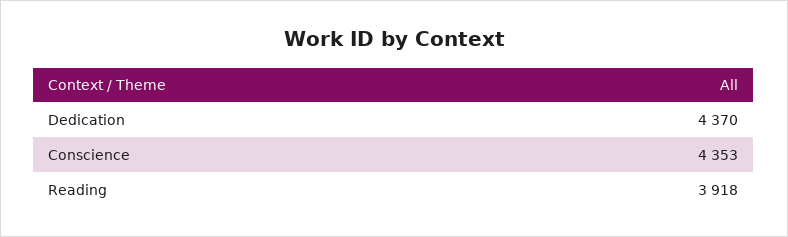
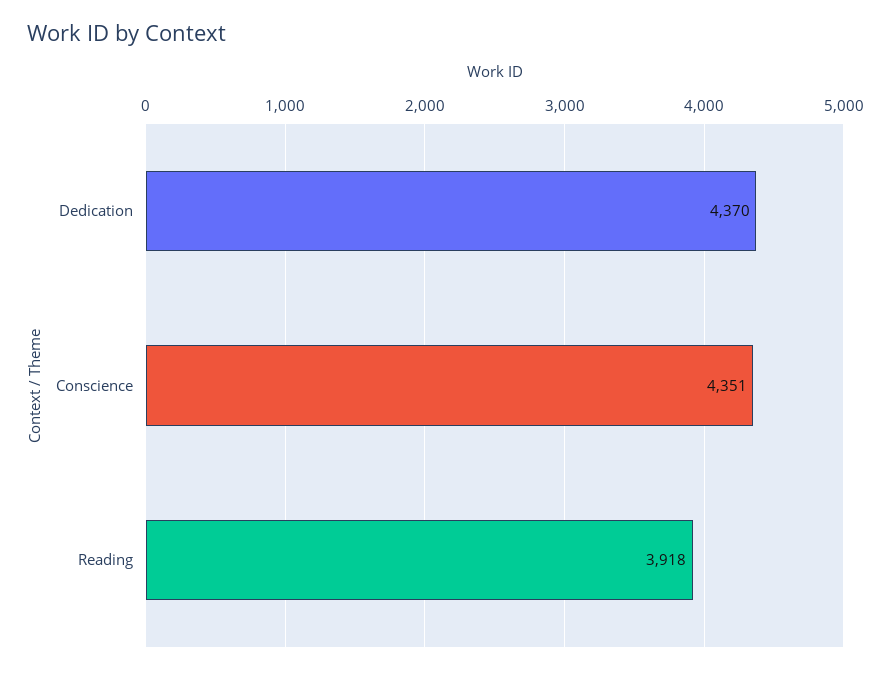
  {
    "Dedication": 4370,
-   "Conscience": 4353,
+   "Conscience": 4351,
    "Reading": 3918
  }

